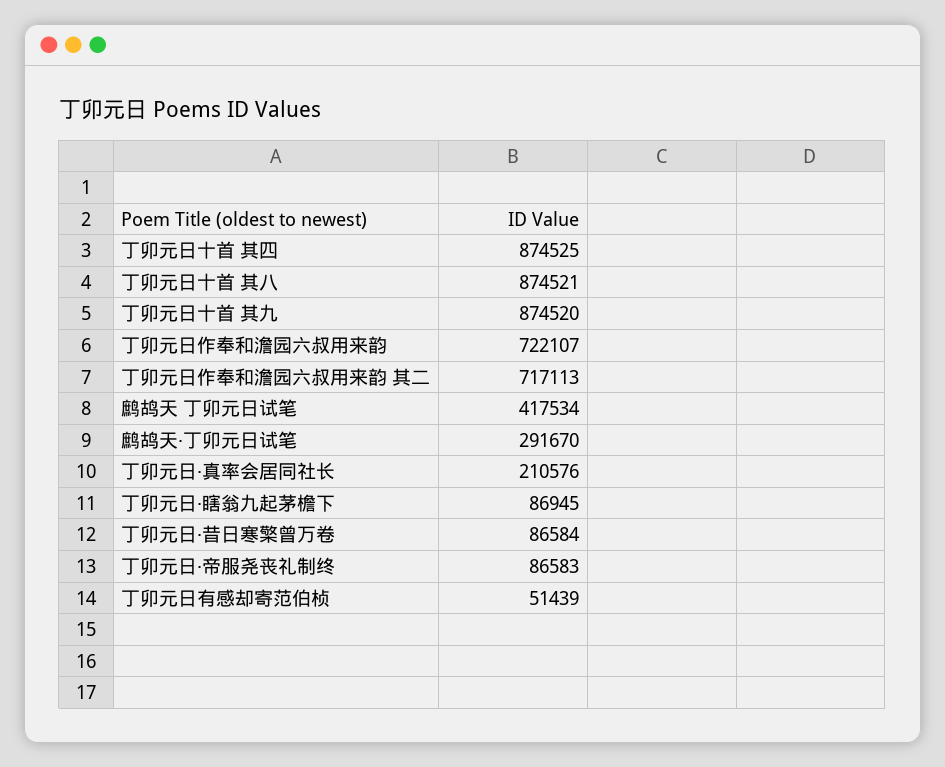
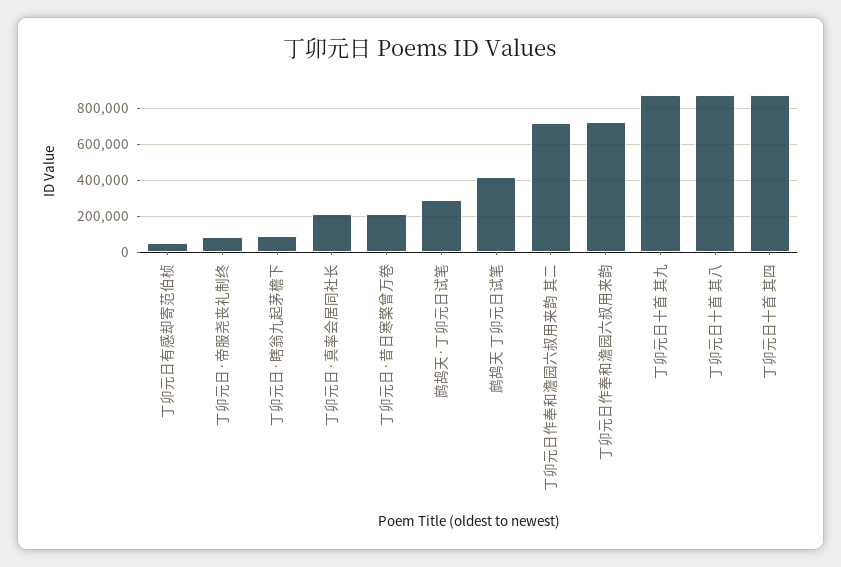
  {
    "丁卯元日十首 其四": 874525,
    "丁卯元日十首 其八": 874521,
    "丁卯元日十首 其九": 874520,
    "丁卯元日作奉和澹园六叔用来韵": 722107,
    "丁卯元日作奉和澹园六叔用来韵 其二": 717113,
    "鹧鸪天 丁卯元日试笔": 417534,
    "鹧鸪天·丁卯元日试笔": 291670,
    "丁卯元日·真率会居同社长": 210576,
    "丁卯元日·瞎翁九起茅檐下": 86945,
-   "丁卯元日·昔日寒檠曾万卷": 86584,
+   "丁卯元日·昔日寒檠曾万卷": 200000,
    "丁卯元日·帝服尧丧礼制终": 86583,
    "丁卯元日有感却寄范伯桢": 51439
  }

